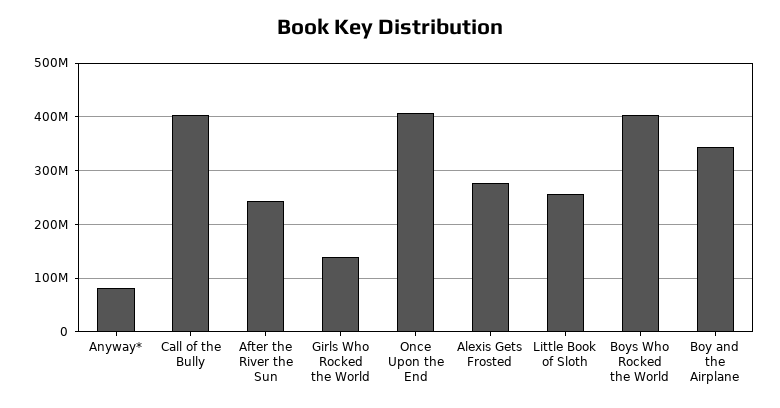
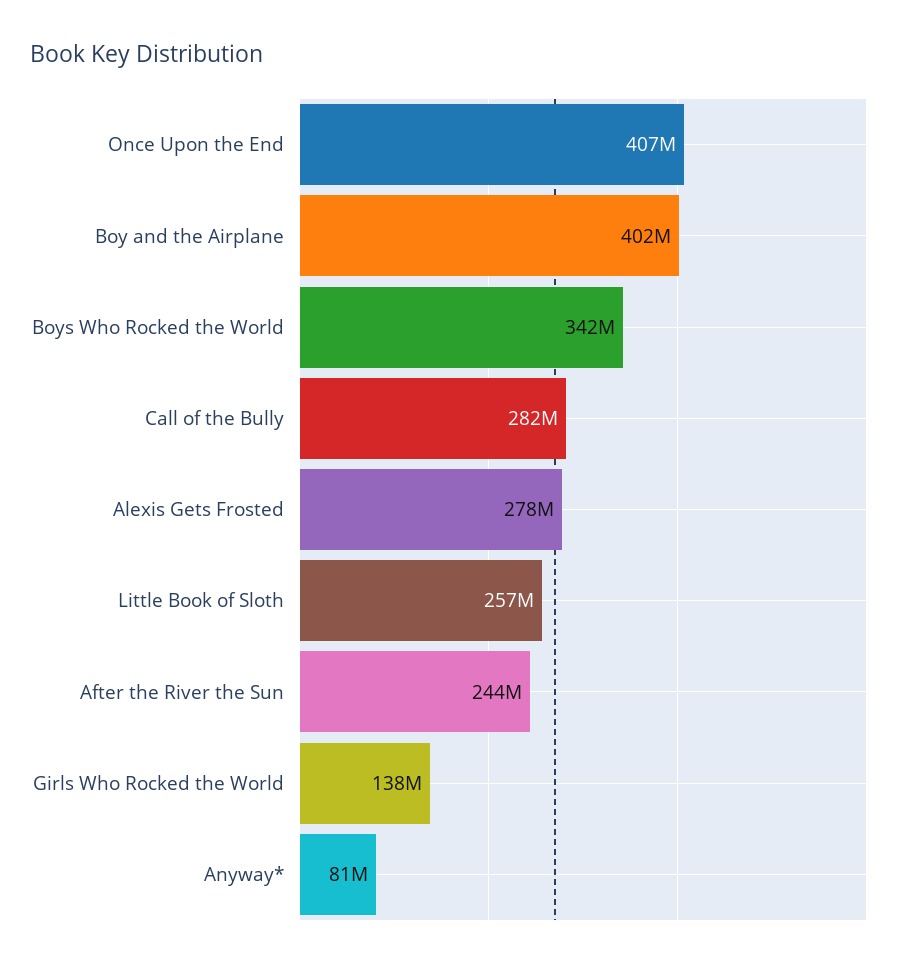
  {
    "Anyway*": 81000000,
-   "Call of the Bully": 400000000,
+   "Call of the Bully": 282000000,
    "After the River the Sun": 244000000,
    "Girls Who Rocked the World": 138000000,
    "Once Upon the End": 407000000,
    "Alexis Gets Frosted": 278000000,
    "Little Book of Sloth": 257000000,
-   "Boys Who Rocked the World": 400000000,
+   "Boys Who Rocked the World": 342000000,
-   "Boy and the Airplane": 340000000
+   "Boy and the Airplane": 402000000
  }

